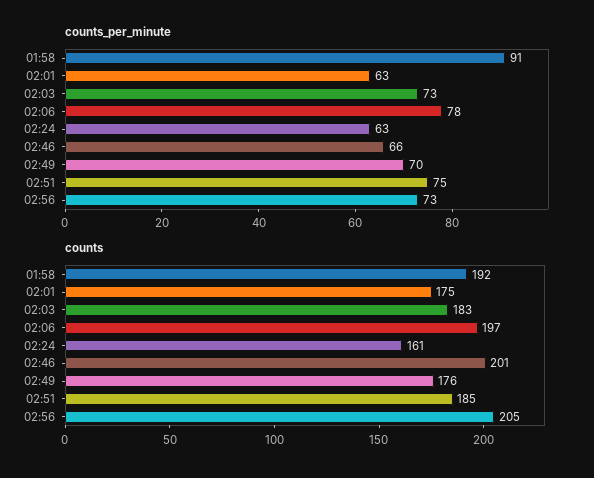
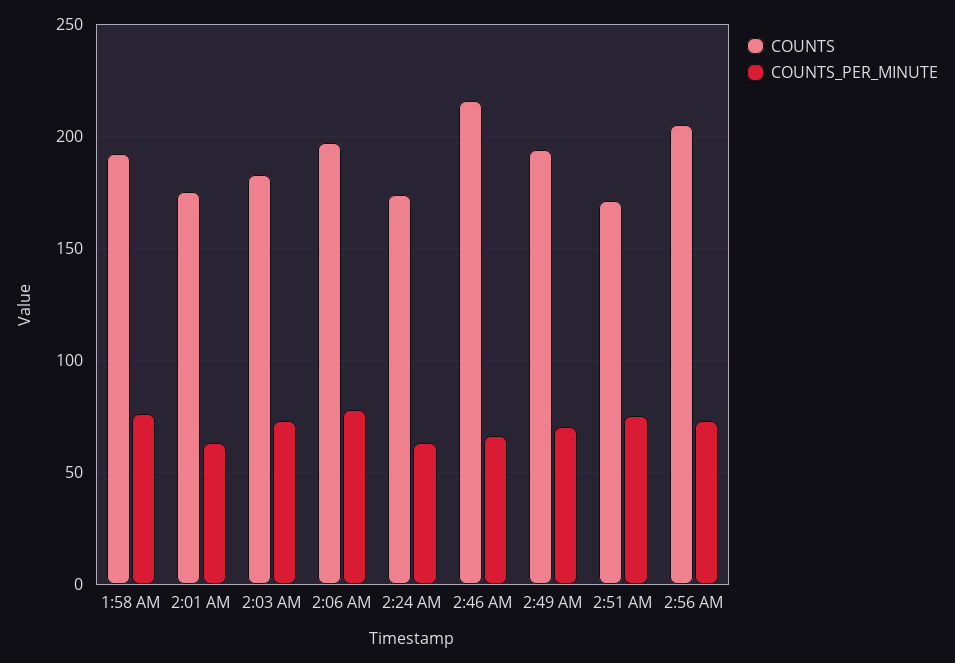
  {
    "counts_per_minute": {
-     "01:58": 91,
+     "01:58": 75,
      "02:01": 63,
      "02:03": 73,
      "02:06": 78,
      "02:24": 63,
      "02:46": 66,
      "02:49": 70,
      "02:51": 75,
      "02:56": 73
    },
    "counts": {
      "01:58": 192,
      "02:01": 175,
      "02:03": 183,
      "02:06": 197,
-     "02:24": 161,
+     "02:24": 175,
-     "02:46": 201,
+     "02:46": 215,
-     "02:49": 176,
+     "02:49": 195,
-     "02:51": 185,
+     "02:51": 170,
      "02:56": 205
    }
  }

